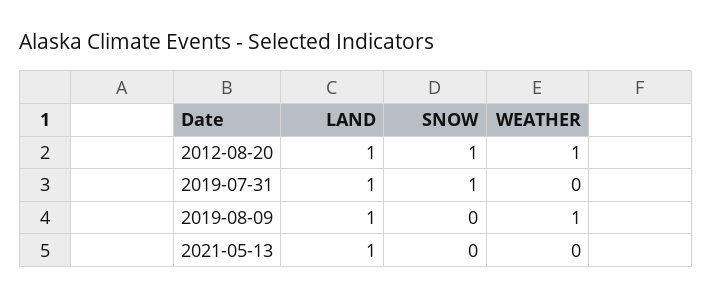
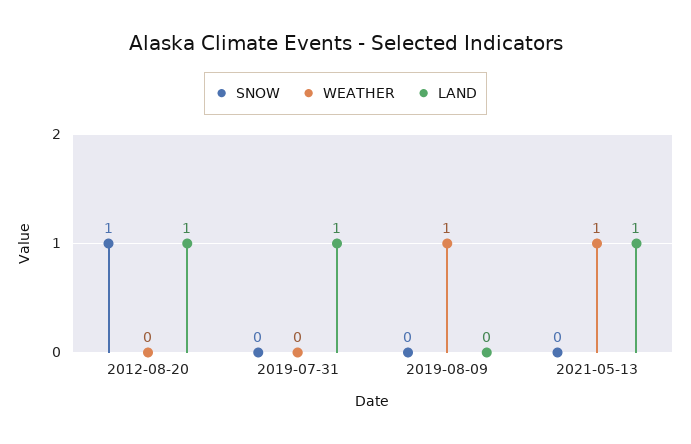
  {
    "LAND": {
      "2012-08-20": 1,
      "2019-07-31": 1,
-     "2019-08-09": 1,
+     "2019-08-09": 0,
      "2021-05-13": 1
    },
    "SNOW": {
      "2012-08-20": 1,
-     "2019-07-31": 1,
+     "2019-07-31": 0,
      "2019-08-09": 0,
      "2021-05-13": 0
    },
    "WEATHER": {
-     "2012-08-20": 1,
+     "2012-08-20": 0,
      "2019-07-31": 0,
      "2019-08-09": 1,
-     "2021-05-13": 0
+     "2021-05-13": 1
    }
  }

